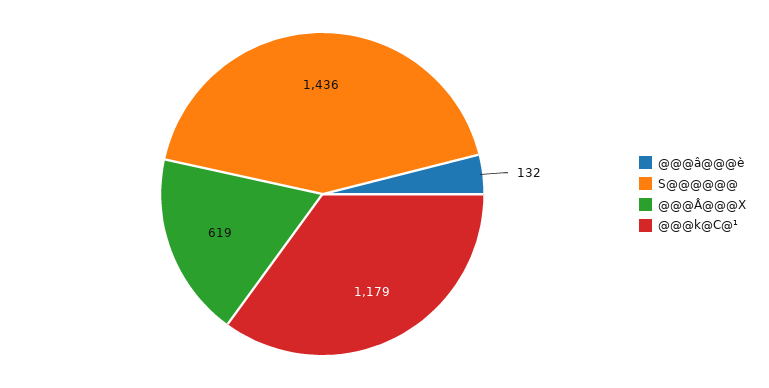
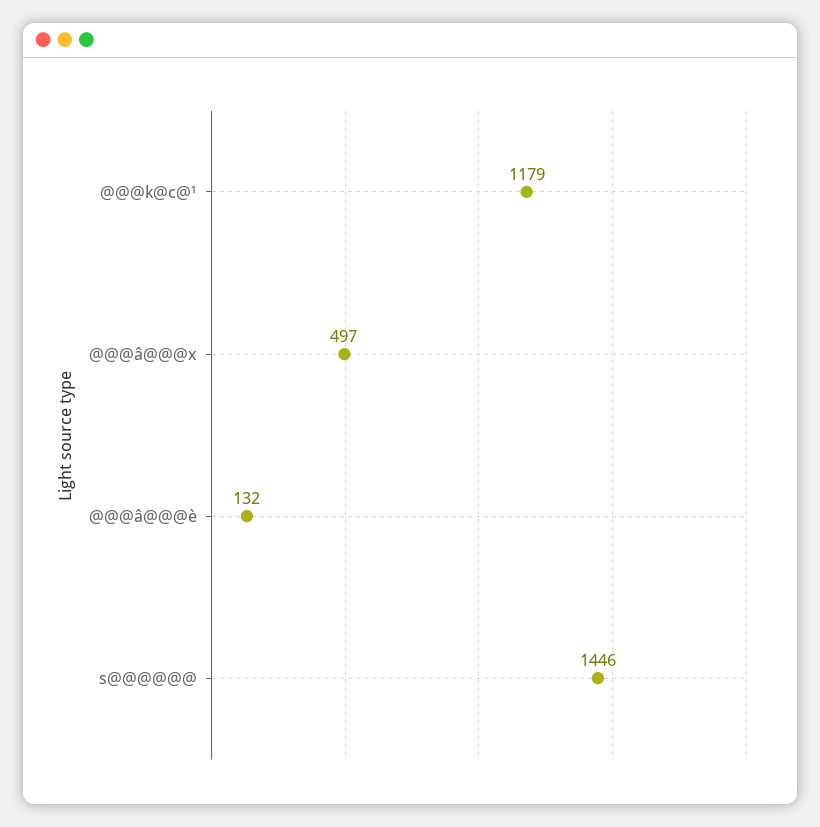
  {
    "@@@â@@@è": 132,
-   "S@@@@@@": 1436,
+   "S@@@@@@": 1446,
-   "@@@Â@@@X": 619,
+   "@@@Â@@@X": 497,
    "@@@k@C@¹": 1179
  }

